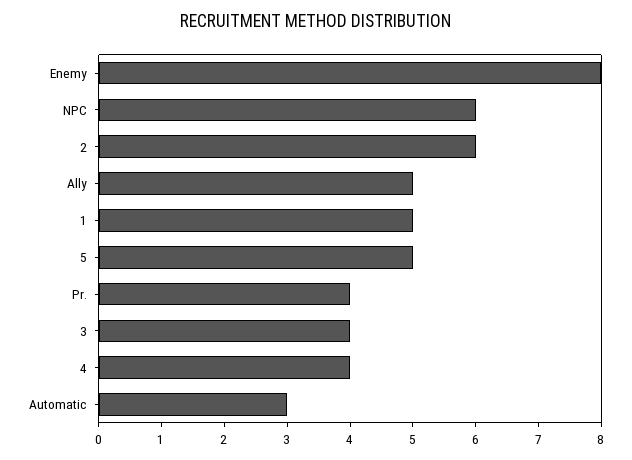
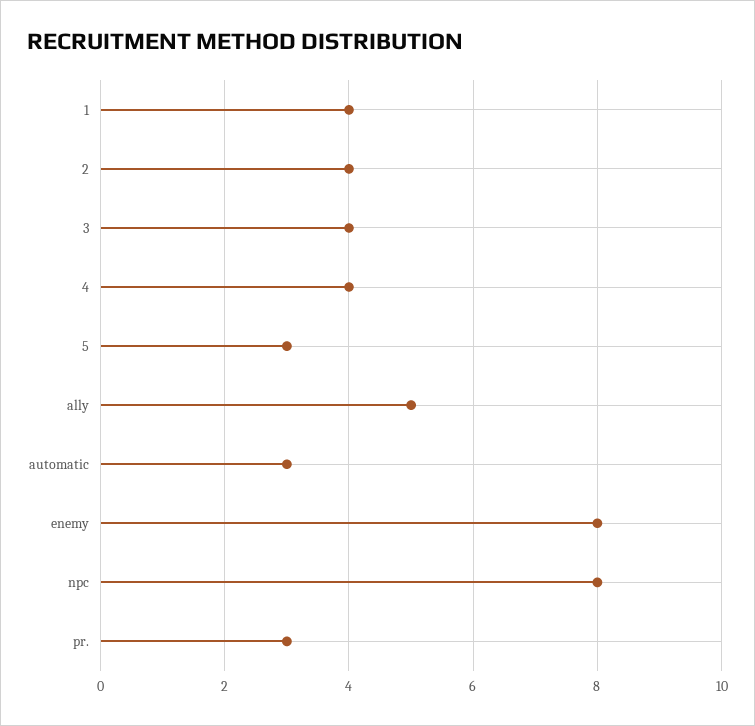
  {
    "Enemy": 8,
-   "NPC": 6,
+   "NPC": 8,
-   "2": 6,
+   "2": 4,
    "Ally": 5,
-   "1": 5,
+   "1": 4,
-   "5": 5,
+   "5": 3,
-   "Pr.": 4,
+   "Pr.": 3,
    "3": 4,
    "4": 4,
    "Automatic": 3
  }

